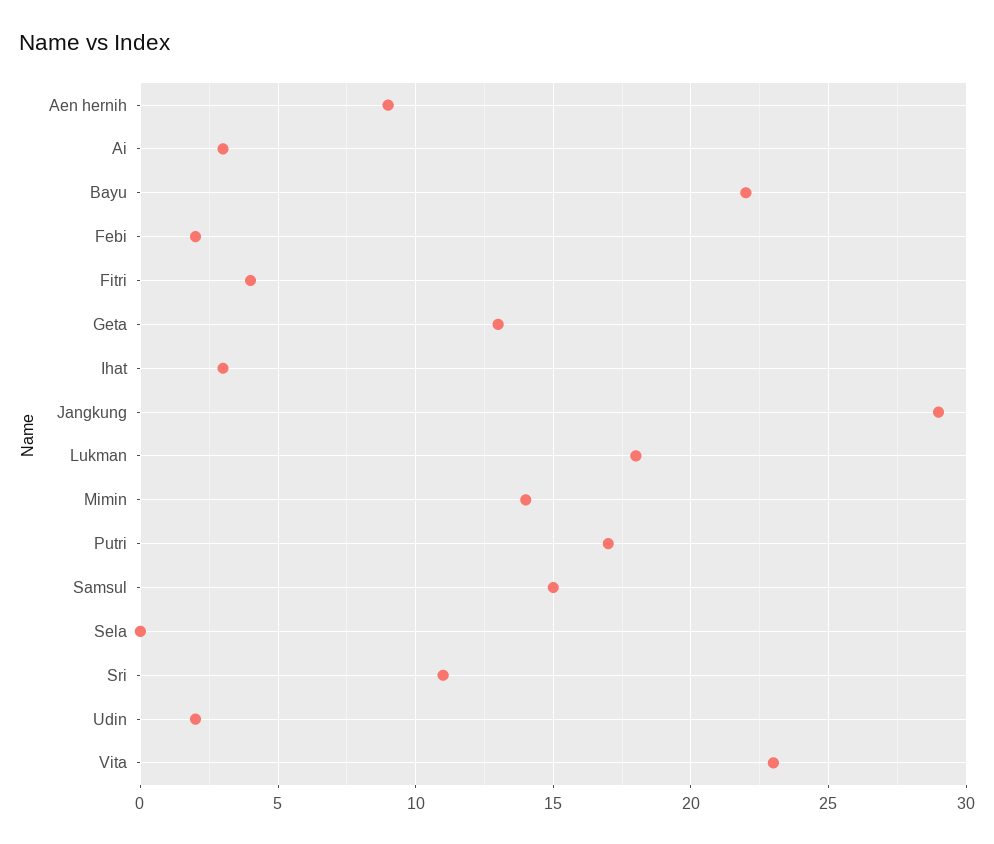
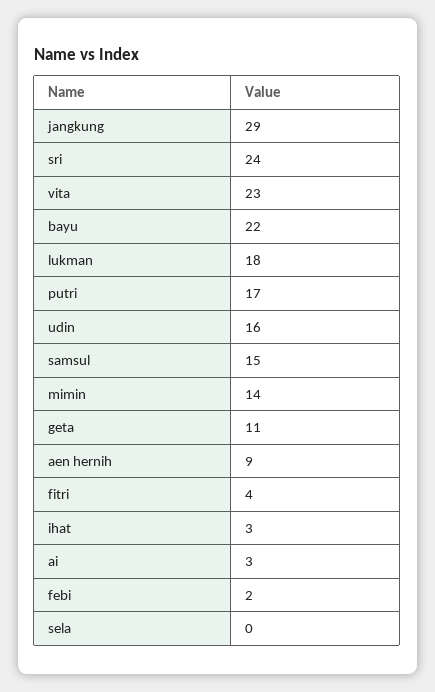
  {
    "Aen hernih": 9,
    "Ai": 3,
    "Bayu": 22,
    "Febi": 2,
    "Fitri": 4,
-   "Geta": 13,
+   "Geta": 11,
    "Ihat": 3,
    "Jangkung": 29,
    "Lukman": 18,
    "Mimin": 14,
    "Putri": 17,
    "Samsul": 15,
    "Sela": 0,
-   "Sri": 11,
+   "Sri": 24,
-   "Udin": 2,
+   "Udin": 16,
    "Vita": 23
  }

